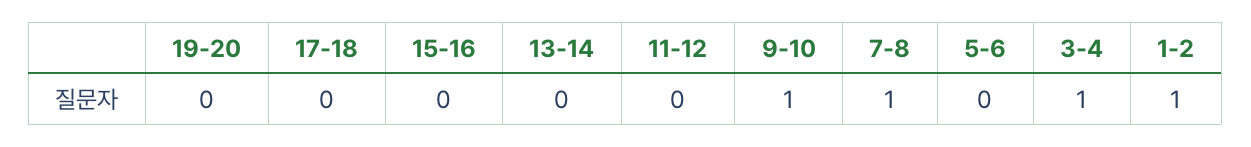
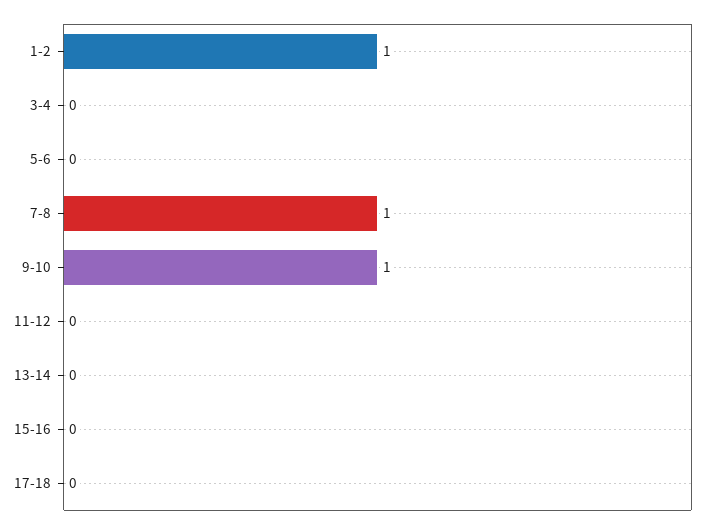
  {
-   "19-20": 0,
    "17-18": 0,
    "15-16": 0,
    "13-14": 0,
    "11-12": 0,
    "9-10": 1,
    "7-8": 1,
    "5-6": 0,
-   "3-4": 1,
+   "3-4": 0,
    "1-2": 1
  }

